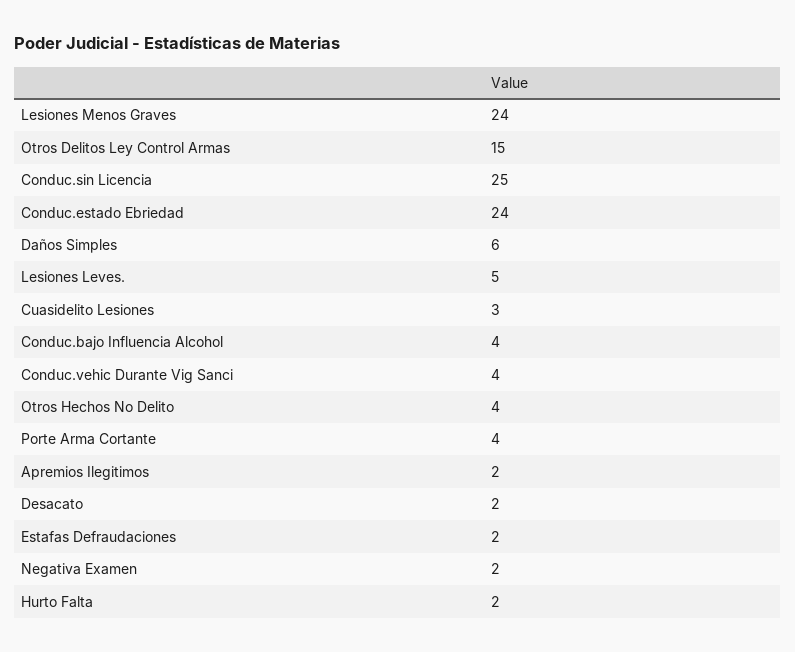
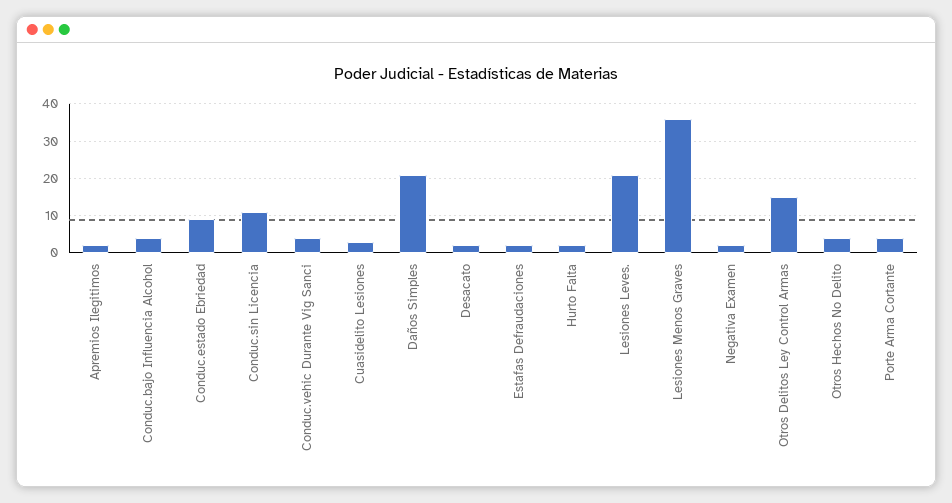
  {
-   "Lesiones Menos Graves": 24,
+   "Lesiones Menos Graves": 35,
    "Otros Delitos Ley Control Armas": 15,
-   "Conduc.sin Licencia": 25,
+   "Conduc.sin Licencia": 10,
-   "Conduc.estado Ebriedad": 24,
+   "Conduc.estado Ebriedad": 10,
-   "Daños Simples": 6,
+   "Daños Simples": 20,
-   "Lesiones Leves.": 5,
+   "Lesiones Leves.": 20,
    "Cuasidelito Lesiones": 3,
    "Conduc.bajo Influencia Alcohol": 4,
    "Conduc.vehic Durante Vig Sanci": 4,
    "Otros Hechos No Delito": 4,
    "Porte Arma Cortante": 4,
    "Apremios Ilegitimos": 2,
    "Desacato": 2,
    "Estafas Defraudaciones": 2,
    "Negativa Examen": 2,
    "Hurto Falta": 2
  }

